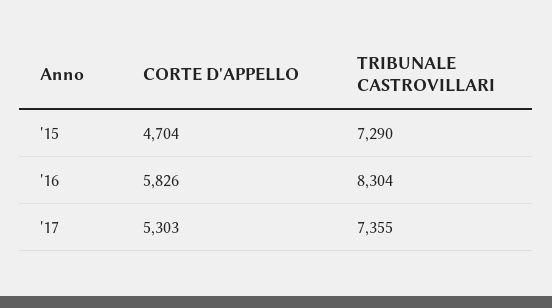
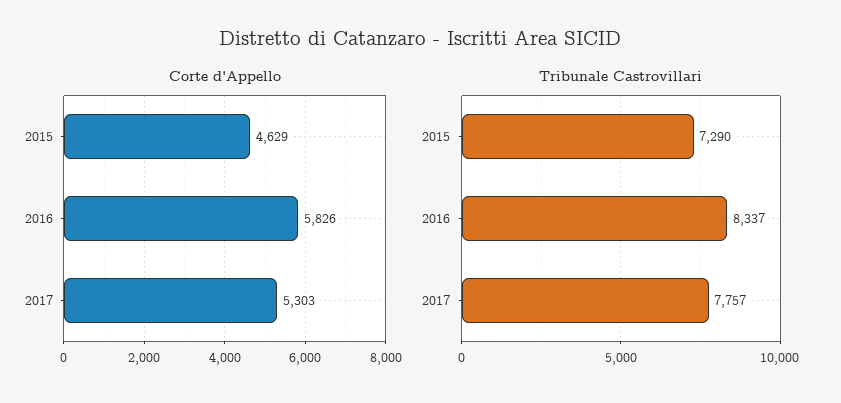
  {
    "CORTE D'APPELLO": {
-     "'15": 4704,
+     "'15": 4629,
      "'16": 5826,
      "'17": 5303
    },
    "TRIBUNALE CASTROVILLARI": {
      "'15": 7290,
-     "'16": 8304,
+     "'16": 8337,
-     "'17": 7355
+     "'17": 7757
    }
  }

